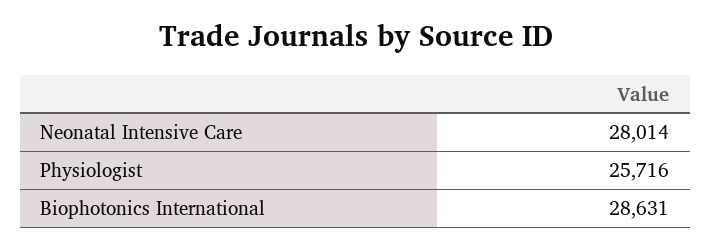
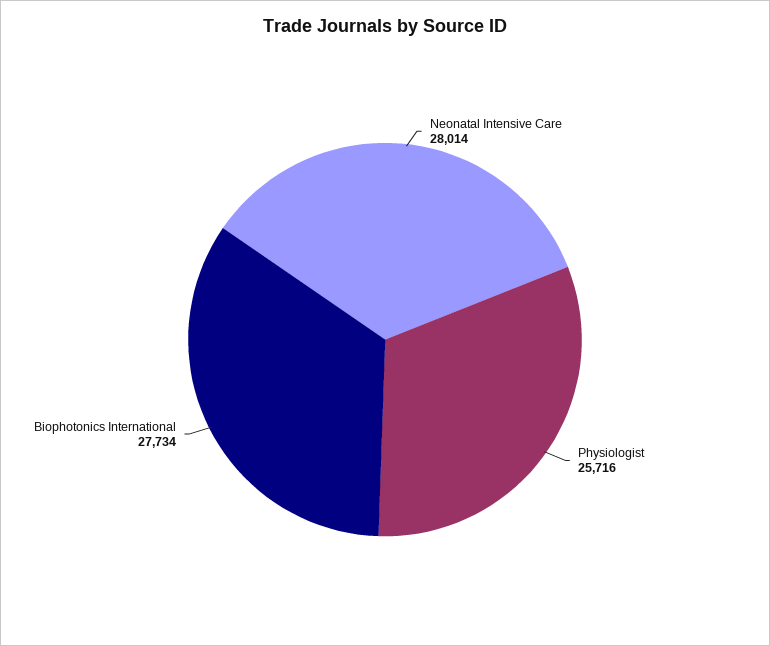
  {
    "Neonatal Intensive Care": 28014,
    "Physiologist": 25716,
-   "Biophotonics International": 28631
+   "Biophotonics International": 27734
  }

